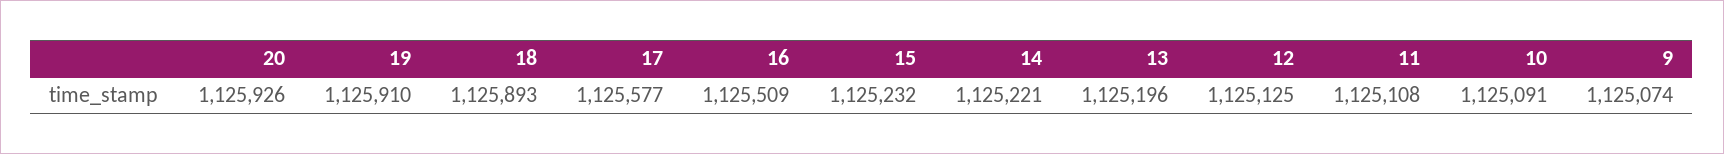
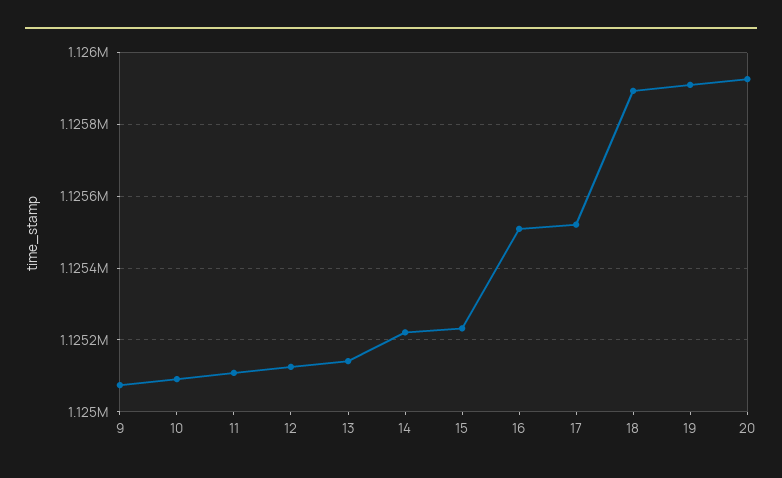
  {
    "20": 1125926,
    "19": 1125910,
    "18": 1125893,
-   "17": 1125577,
+   "17": 1125520,
    "16": 1125509,
    "15": 1125232,
    "14": 1125221,
-   "13": 1125196,
+   "13": 1125140,
    "12": 1125125,
    "11": 1125108,
    "10": 1125091,
    "9": 1125074
  }

